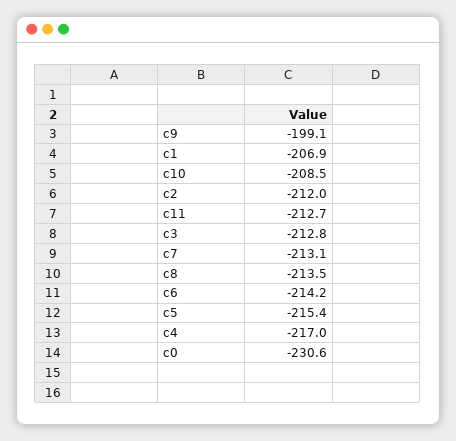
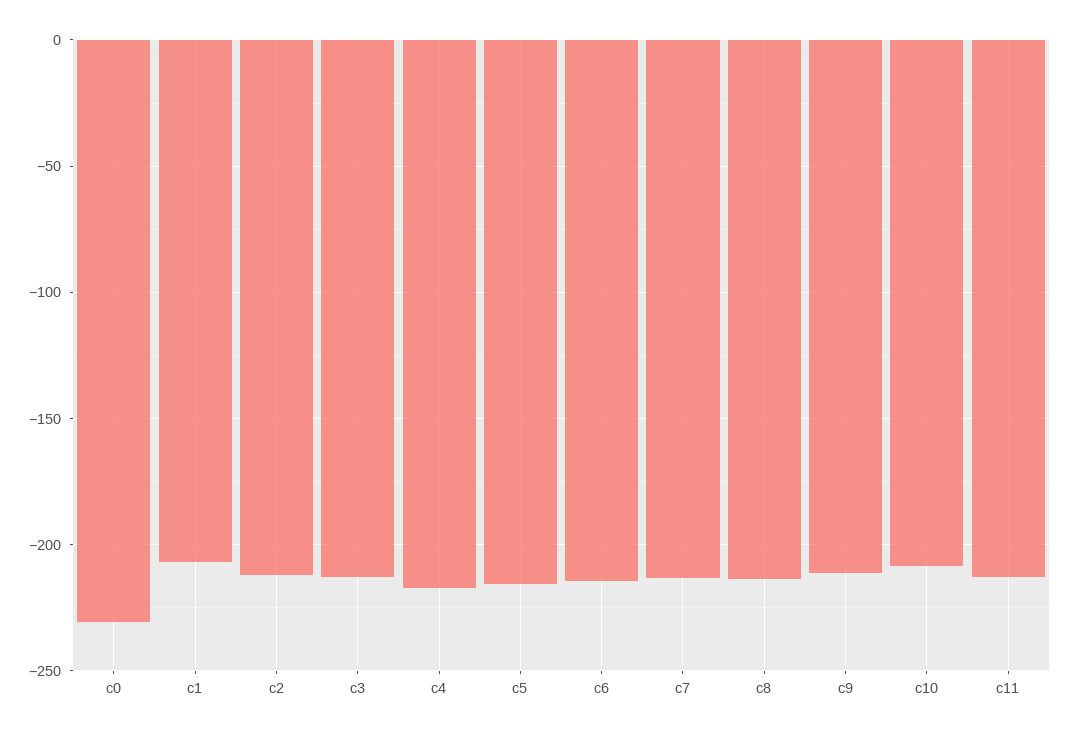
  {
-   "c9": -199.1,
+   "c9": -210,
    "c1": -206.9,
    "c10": -208.5,
    "c2": -212,
    "c11": -212.7,
    "c3": -212.8,
    "c7": -213.1,
    "c8": -213.5,
    "c6": -214.2,
    "c5": -215.4,
    "c4": -217,
    "c0": -230.6
  }

